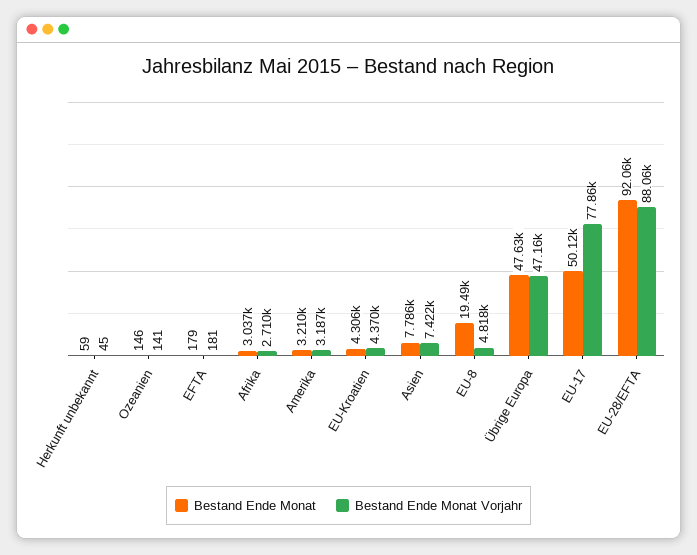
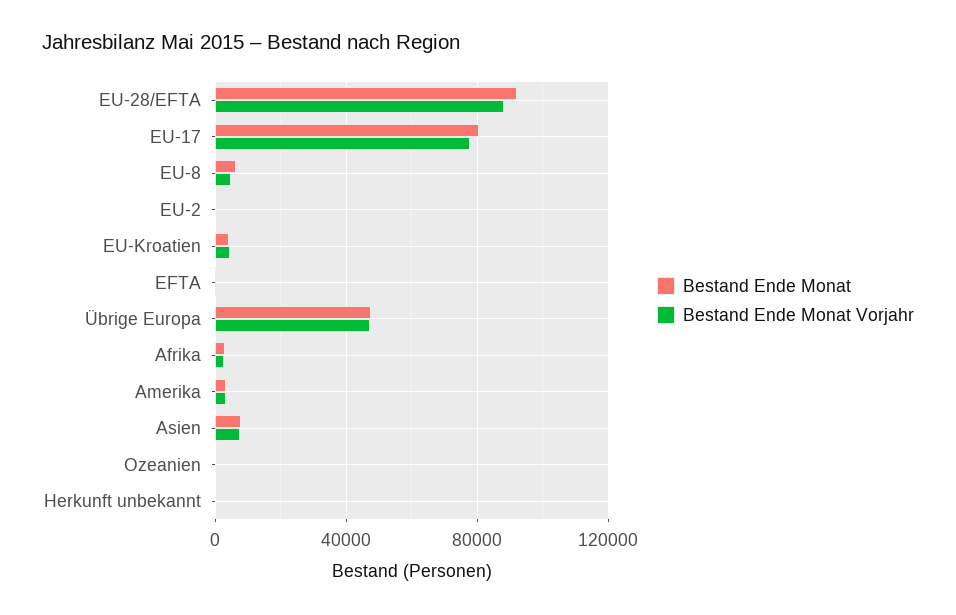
  {
    "Bestand Ende Monat": {
      "Herkunft unbekannt": 59,
      "Ozeanien": 146,
      "EFTA": 179,
      "Afrika": 3037,
      "Amerika": 3210,
      "EU-Kroatien": 4306,
      "Asien": 7786,
-     "EU-8": 19490,
+     "EU-8": 5000,
      "Übrige Europa": 47630,
-     "EU-17": 50120,
+     "EU-17": 80000,
-     "EU-28/EFTA": 92060
+     "EU-28/EFTA": 92060,
+     "EU-2": 0
    },
    "Bestand Ende Monat Vorjahr": {
      "Herkunft unbekannt": 45,
      "Ozeanien": 141,
      "EFTA": 181,
      "Afrika": 2710,
      "Amerika": 3187,
      "EU-Kroatien": 4370,
      "Asien": 7422,
      "EU-8": 4818,
      "Übrige Europa": 47160,
      "EU-17": 77860,
-     "EU-28/EFTA": 88060
+     "EU-28/EFTA": 88060,
+     "EU-2": 0
    }
  }

